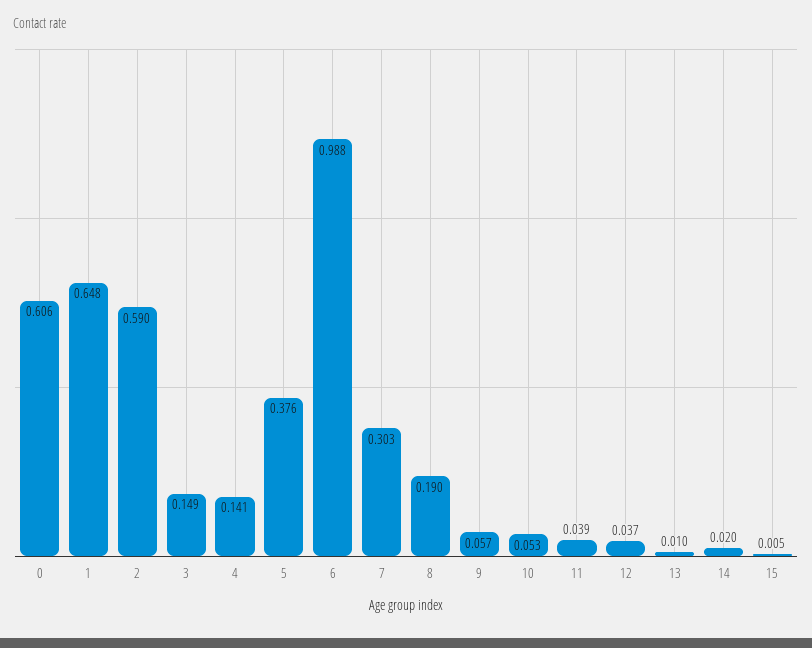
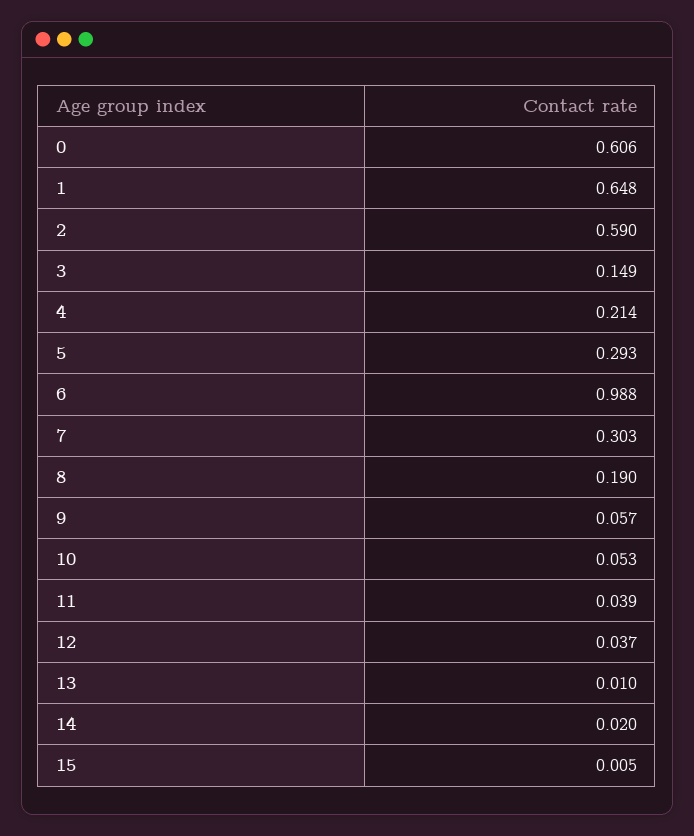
  {
    "0": 0.606,
    "1": 0.648,
    "2": 0.59,
    "3": 0.149,
-   "4": 0.141,
+   "4": 0.214,
-   "5": 0.376,
+   "5": 0.293,
    "6": 0.988,
    "7": 0.303,
    "8": 0.19,
    "9": 0.057,
    "10": 0.053,
    "11": 0.039,
    "12": 0.037,
    "13": 0.01,
    "14": 0.02,
    "15": 0.005
  }

